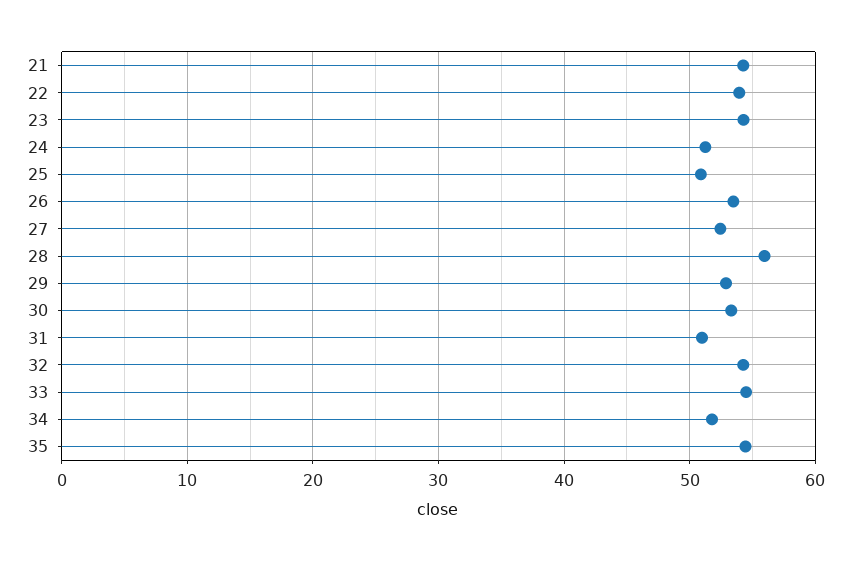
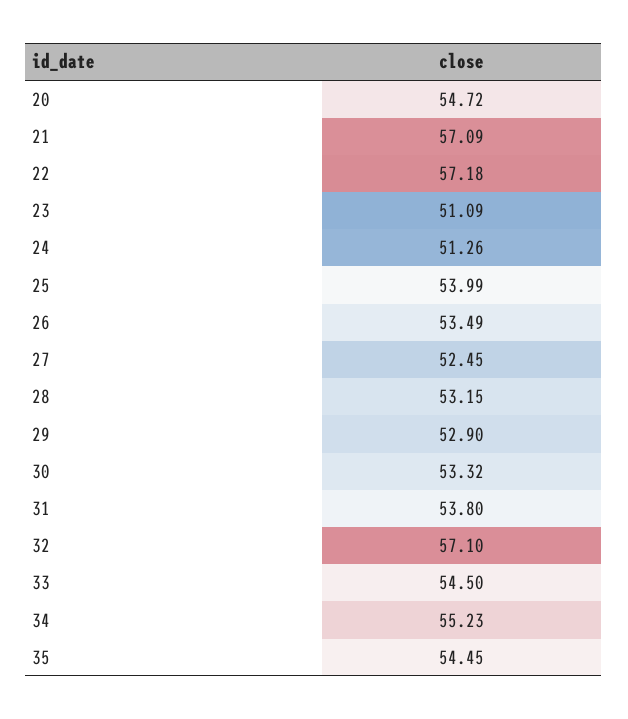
  {
-   "21": 54,
+   "21": 57.09,
-   "22": 54,
+   "22": 57.18,
-   "23": 54,
+   "23": 51.09,
    "24": 51.26,
-   "25": 51,
+   "25": 53.99,
    "26": 53.49,
    "27": 52.45,
-   "28": 56,
+   "28": 53.15,
    "29": 52.9,
    "30": 53.32,
-   "31": 51,
+   "31": 53.8,
-   "32": 54,
+   "32": 57.1,
    "33": 54.5,
-   "34": 52,
+   "34": 55.23,
-   "35": 54.45
+   "35": 54.45,
+   "20": 54.72
  }

